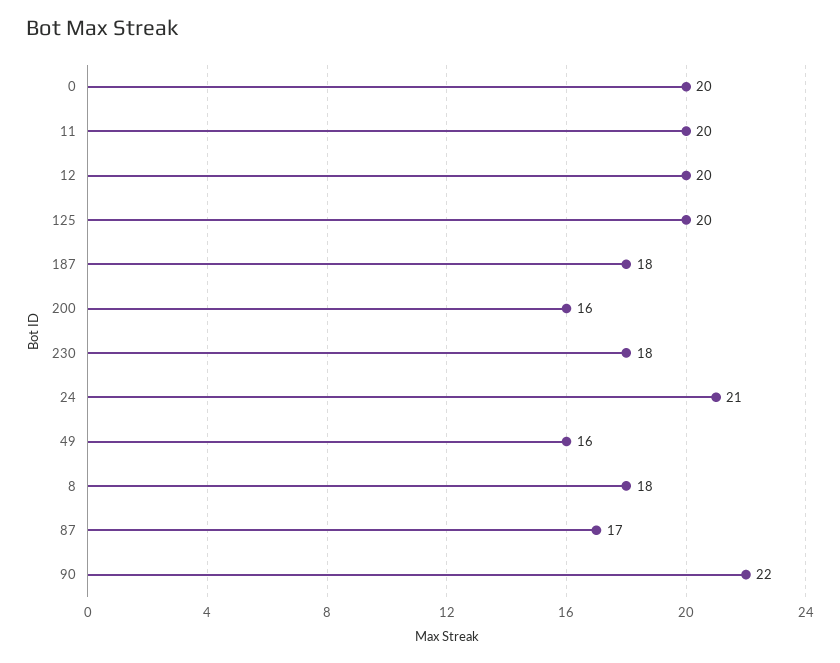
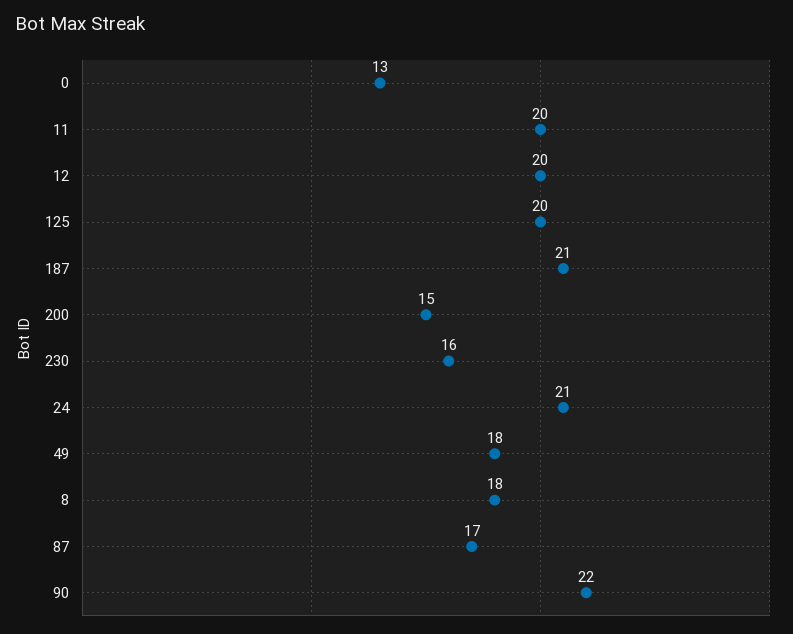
  {
-   "0": 20,
+   "0": 13,
    "11": 20,
    "12": 20,
    "125": 20,
-   "187": 18,
+   "187": 21,
-   "200": 16,
+   "200": 15,
-   "230": 18,
+   "230": 16,
    "24": 21,
-   "49": 16,
+   "49": 18,
    "8": 18,
    "87": 17,
    "90": 22
  }

